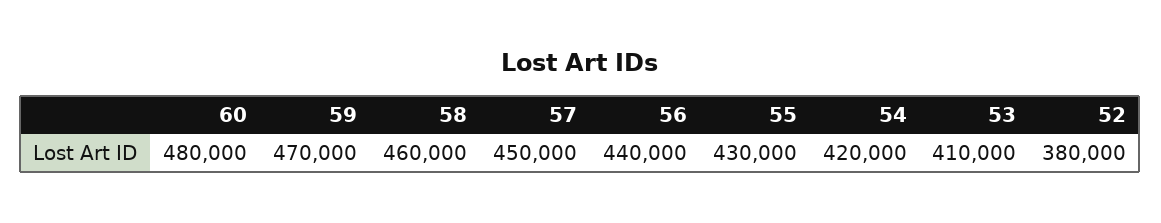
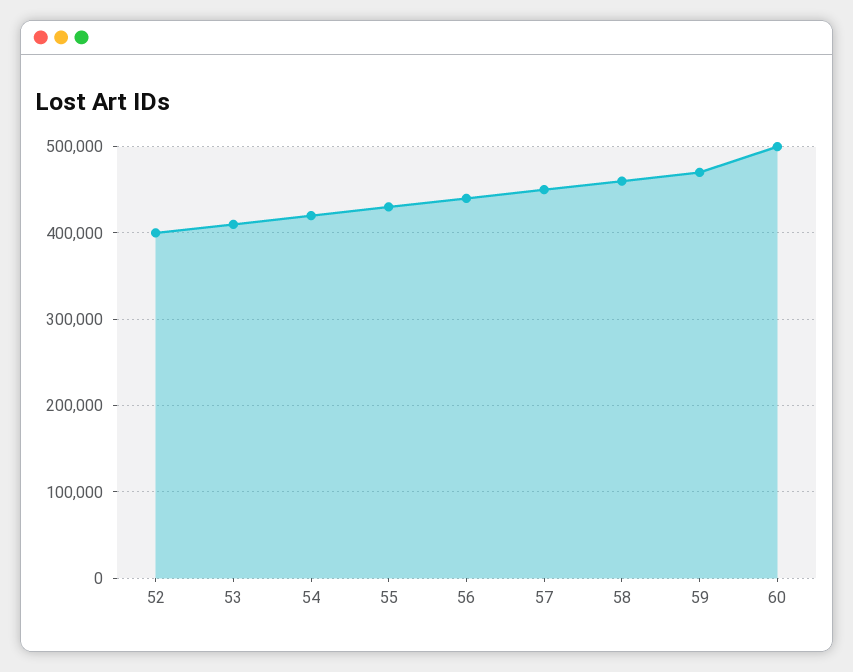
  {
-   "60": 480000,
+   "60": 500000,
    "59": 470000,
    "58": 460000,
    "57": 450000,
    "56": 440000,
    "55": 430000,
    "54": 420000,
    "53": 410000,
-   "52": 380000
+   "52": 400000
  }

